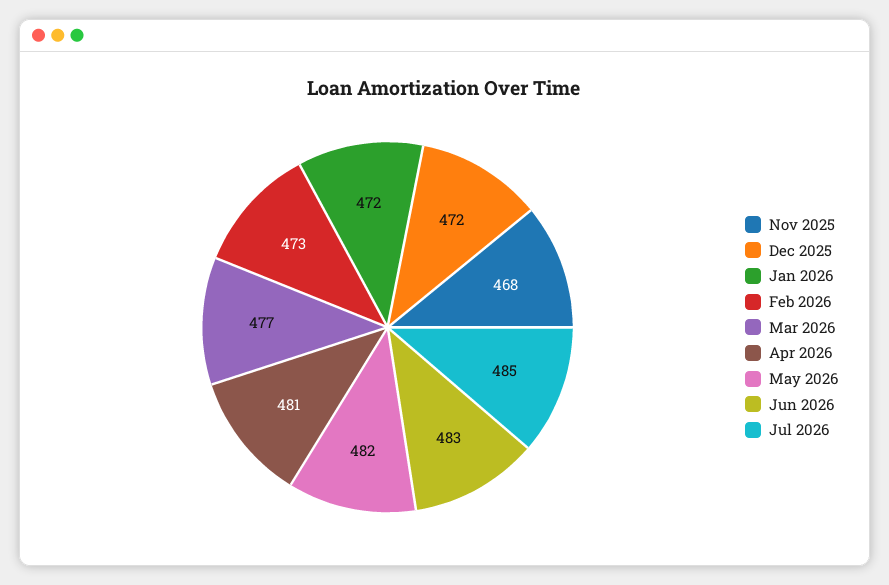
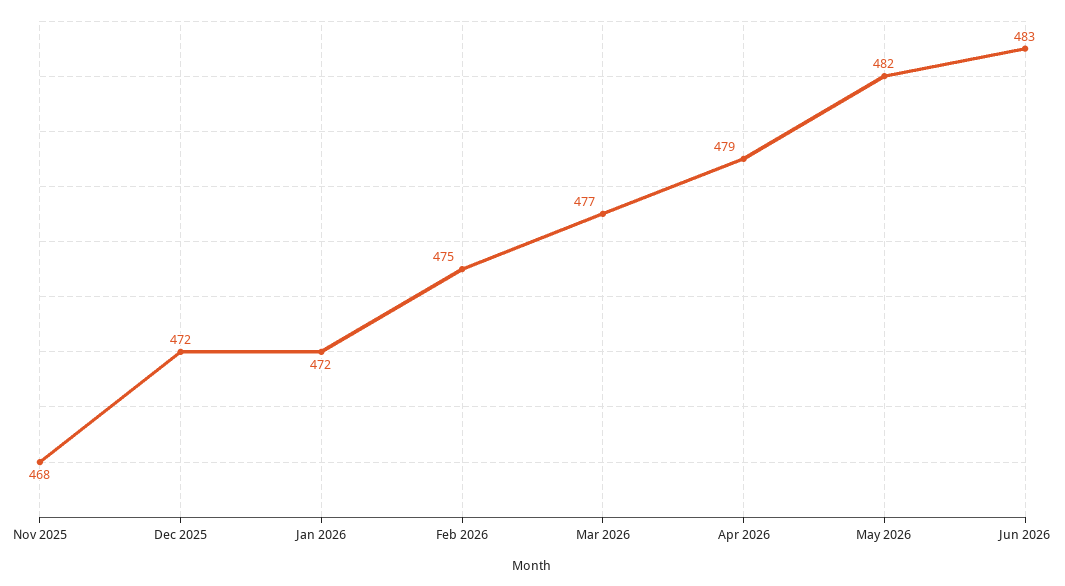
  {
    "Nov 2025": 468,
    "Dec 2025": 472,
    "Jan 2026": 472,
-   "Feb 2026": 473,
+   "Feb 2026": 475,
    "Mar 2026": 477,
-   "Apr 2026": 481,
+   "Apr 2026": 479,
    "May 2026": 482,
-   "Jun 2026": 483,
+   "Jun 2026": 483
-   "Jul 2026": 485
  }

